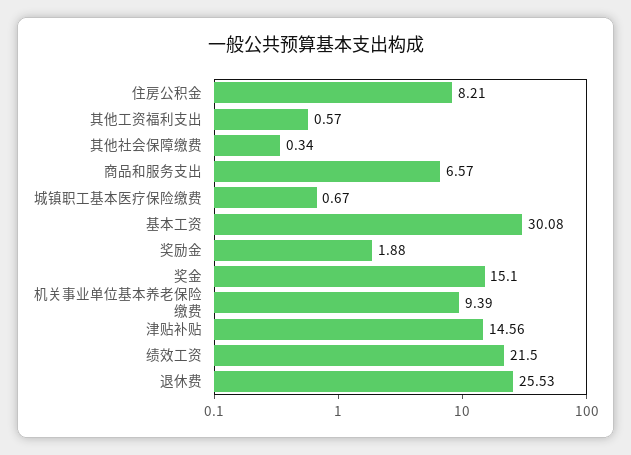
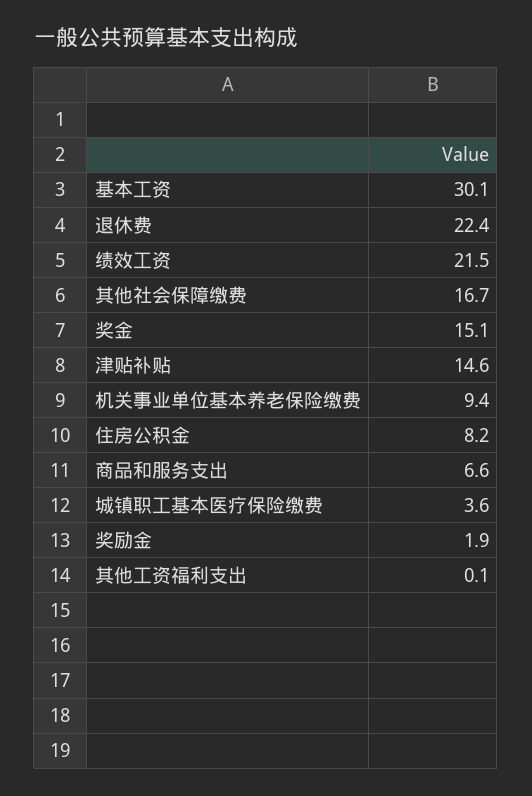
  {
    "住房公积金": 8.21,
-   "其他工资福利支出": 0.57,
+   "其他工资福利支出": 0.1,
-   "其他社会保障缴费": 0.34,
+   "其他社会保障缴费": 16.7,
    "商品和服务支出": 6.57,
-   "城镇职工基本医疗保险缴费": 0.67,
+   "城镇职工基本医疗保险缴费": 3.6,
    "基本工资": 30.08,
    "奖励金": 1.88,
    "奖金": 15.1,
    "机关事业单位基本养老保险缴费": 9.39,
    "津贴补贴": 14.56,
    "绩效工资": 21.5,
-   "退休费": 25.53
+   "退休费": 22.4
  }

